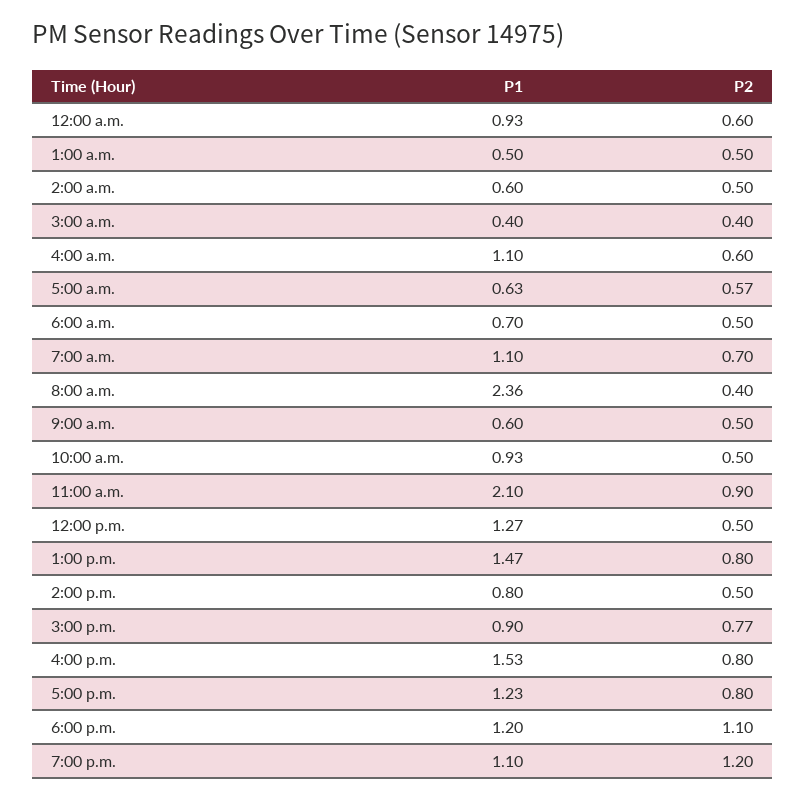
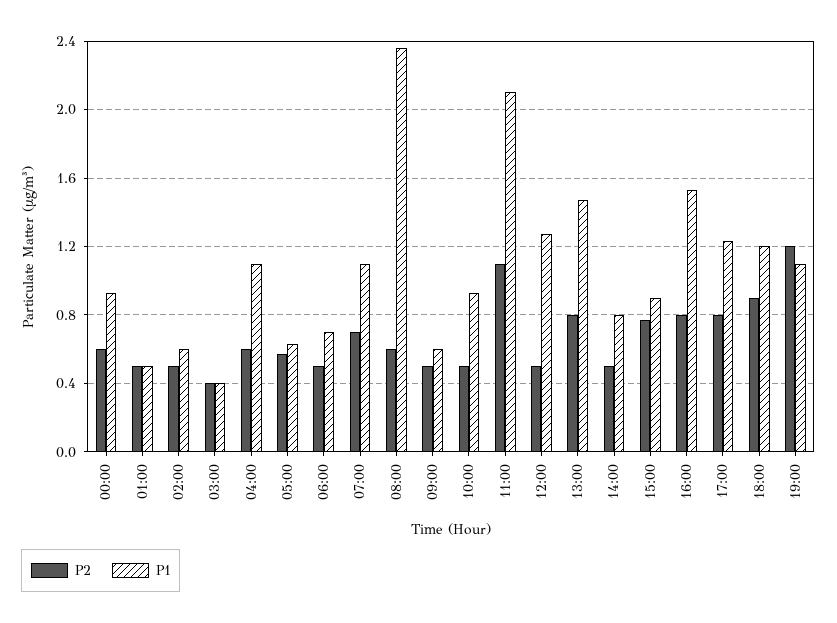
  {
    "P1": {
      "12:00 a.m.": 0.93,
      "1:00 a.m.": 0.5,
      "2:00 a.m.": 0.6,
      "3:00 a.m.": 0.4,
      "4:00 a.m.": 1.1,
      "5:00 a.m.": 0.63,
      "6:00 a.m.": 0.7,
      "7:00 a.m.": 1.1,
      "8:00 a.m.": 2.36,
      "9:00 a.m.": 0.6,
      "10:00 a.m.": 0.93,
      "11:00 a.m.": 2.1,
      "12:00 p.m.": 1.27,
      "1:00 p.m.": 1.47,
      "2:00 p.m.": 0.8,
      "3:00 p.m.": 0.9,
      "4:00 p.m.": 1.53,
      "5:00 p.m.": 1.23,
      "6:00 p.m.": 1.2,
      "7:00 p.m.": 1.1
    },
    "P2": {
      "12:00 a.m.": 0.6,
      "1:00 a.m.": 0.5,
      "2:00 a.m.": 0.5,
      "3:00 a.m.": 0.4,
      "4:00 a.m.": 0.6,
      "5:00 a.m.": 0.57,
      "6:00 a.m.": 0.5,
      "7:00 a.m.": 0.7,
-     "8:00 a.m.": 0.4,
+     "8:00 a.m.": 0.6,
      "9:00 a.m.": 0.5,
      "10:00 a.m.": 0.5,
-     "11:00 a.m.": 0.9,
+     "11:00 a.m.": 1.1,
      "12:00 p.m.": 0.5,
      "1:00 p.m.": 0.8,
      "2:00 p.m.": 0.5,
      "3:00 p.m.": 0.77,
      "4:00 p.m.": 0.8,
      "5:00 p.m.": 0.8,
-     "6:00 p.m.": 1.1,
+     "6:00 p.m.": 0.9,
      "7:00 p.m.": 1.2
    }
  }

